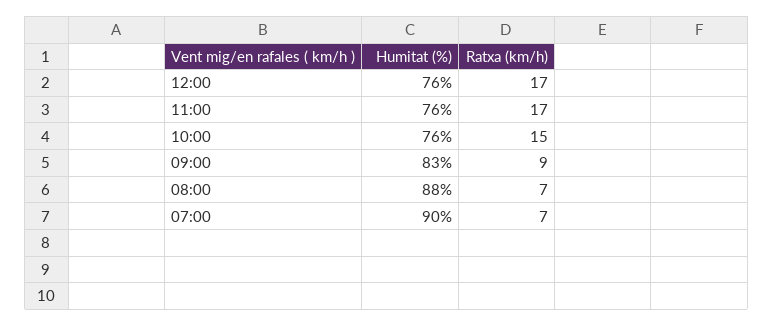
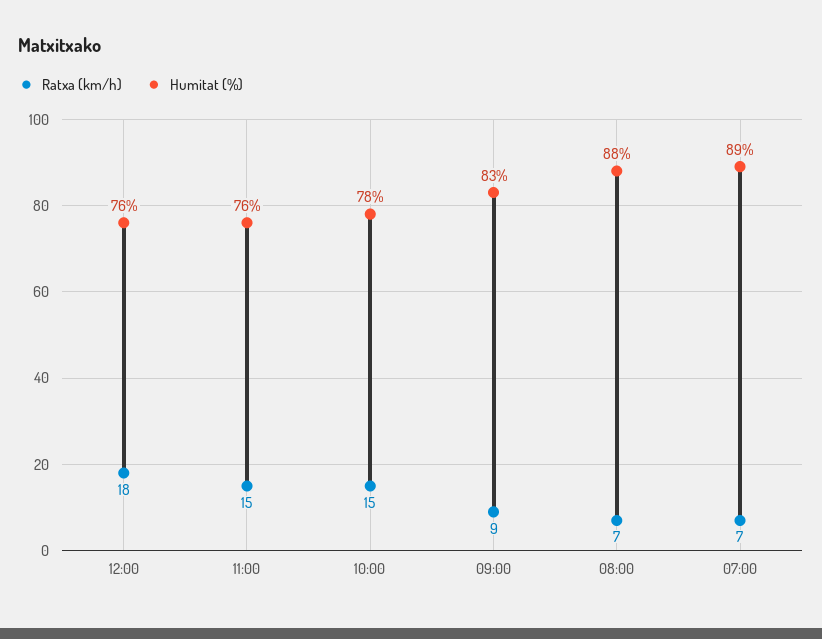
  {
    "Humitat (%)": {
      "12:00": 76,
      "11:00": 76,
-     "10:00": 76,
+     "10:00": 78,
      "09:00": 83,
      "08:00": 88,
-     "07:00": 90
+     "07:00": 89
    },
    "Ratxa (km/h)": {
-     "12:00": 17,
+     "12:00": 18,
-     "11:00": 17,
+     "11:00": 15,
      "10:00": 15,
      "09:00": 9,
      "08:00": 7,
      "07:00": 7
    }
  }

